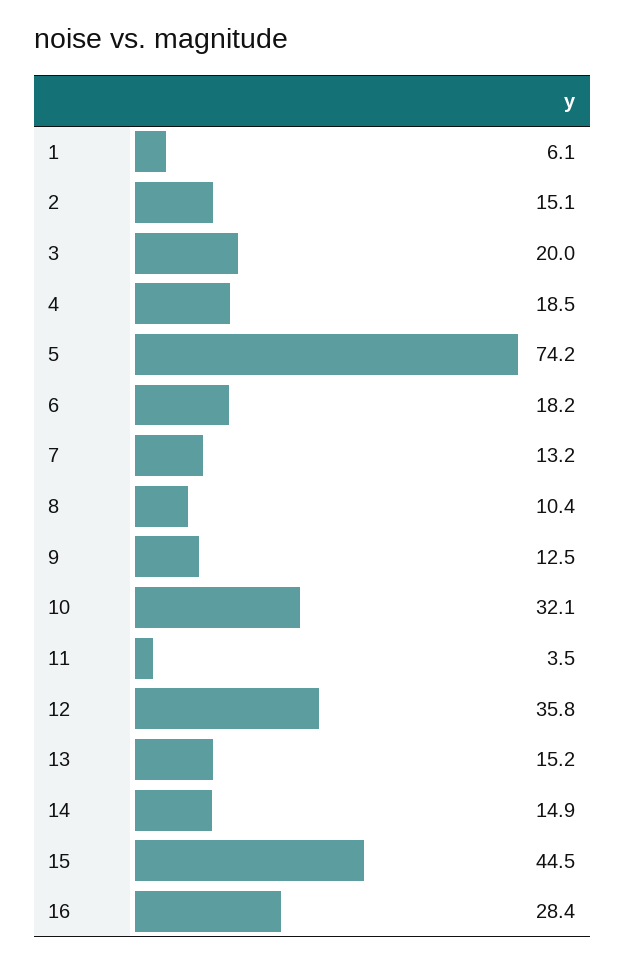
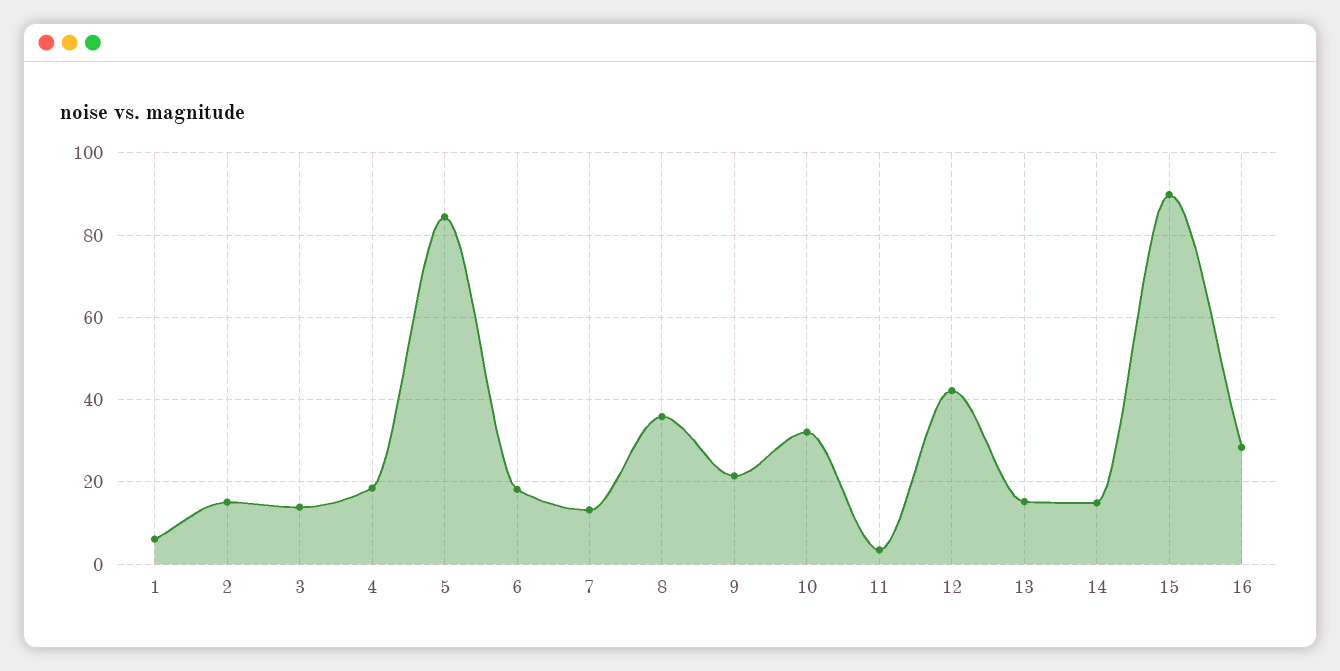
  {
    "1": 6.1,
    "2": 15.1,
-   "3": 20,
+   "3": 14,
    "4": 18.5,
-   "5": 74.2,
+   "5": 84,
    "6": 18.2,
    "7": 13.2,
-   "8": 10.4,
+   "8": 36,
-   "9": 12.5,
+   "9": 22,
    "10": 32.1,
    "11": 3.5,
-   "12": 35.8,
+   "12": 42,
    "13": 15.2,
    "14": 14.9,
-   "15": 44.5,
+   "15": 90,
    "16": 28.4
  }

